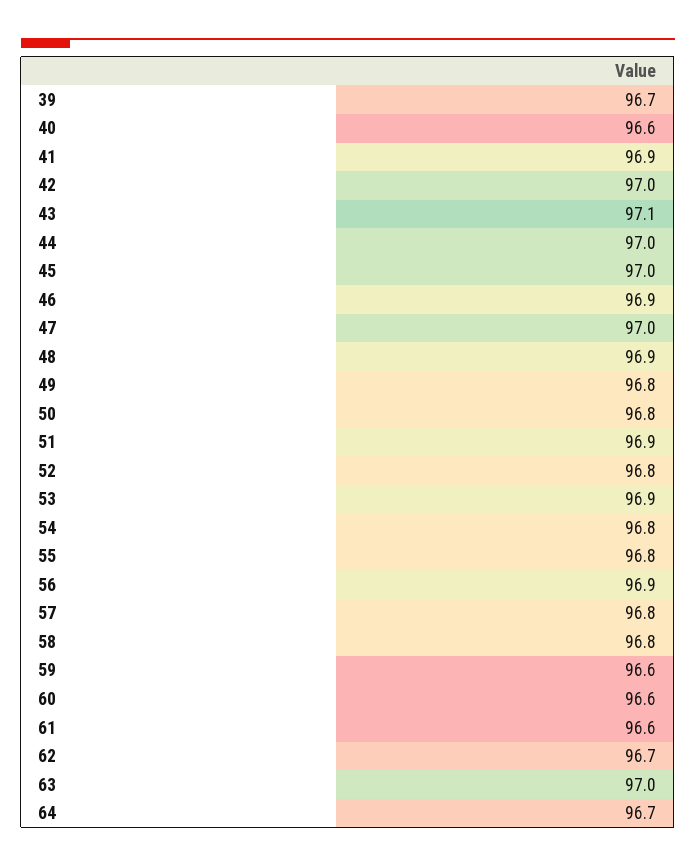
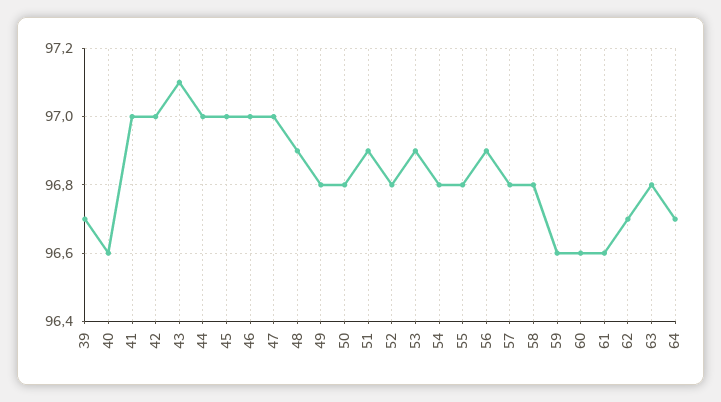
  {
    "39": 96.7,
    "40": 96.6,
-   "41": 96.9,
+   "41": 97,
    "42": 97,
    "43": 97.1,
    "44": 97,
    "45": 97,
-   "46": 96.9,
+   "46": 97,
    "47": 97,
    "48": 96.9,
    "49": 96.8,
    "50": 96.8,
    "51": 96.9,
    "52": 96.8,
    "53": 96.9,
    "54": 96.8,
    "55": 96.8,
    "56": 96.9,
    "57": 96.8,
    "58": 96.8,
    "59": 96.6,
    "60": 96.6,
    "61": 96.6,
    "62": 96.7,
-   "63": 97,
+   "63": 96.8,
    "64": 96.7
  }

